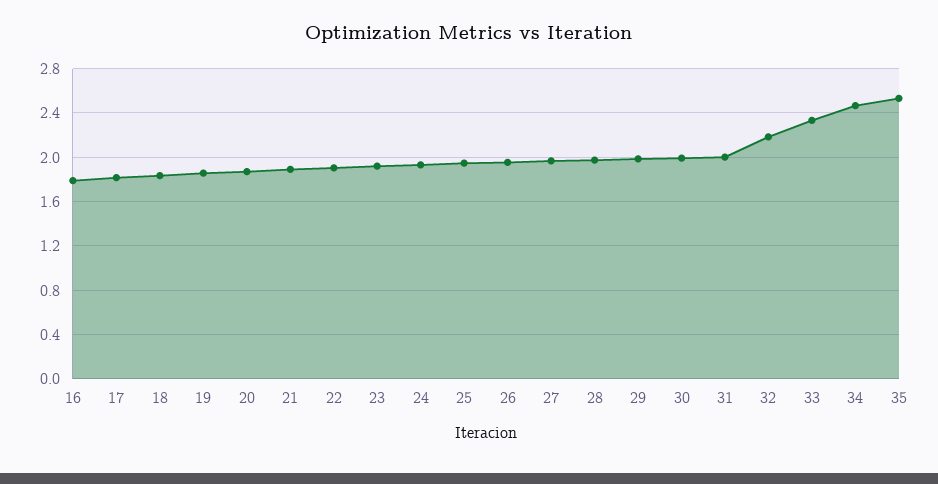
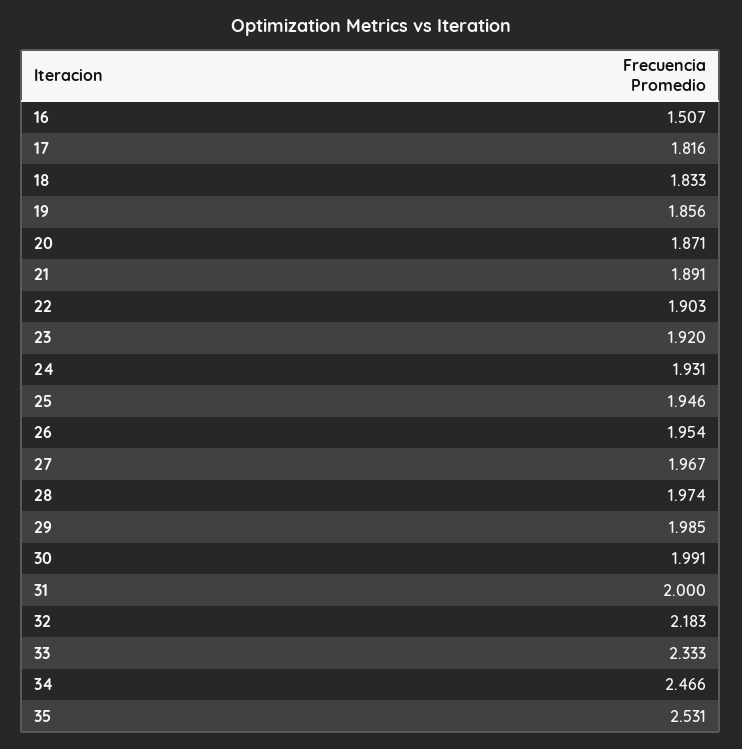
  {
-   "16": 1.8,
+   "16": 1.507,
    "17": 1.816,
    "18": 1.833,
    "19": 1.856,
    "20": 1.871,
    "21": 1.891,
    "22": 1.903,
    "23": 1.92,
    "24": 1.931,
    "25": 1.946,
    "26": 1.954,
    "27": 1.967,
    "28": 1.974,
    "29": 1.985,
    "30": 1.991,
    "31": 2,
    "32": 2.183,
    "33": 2.333,
    "34": 2.466,
    "35": 2.531
  }

